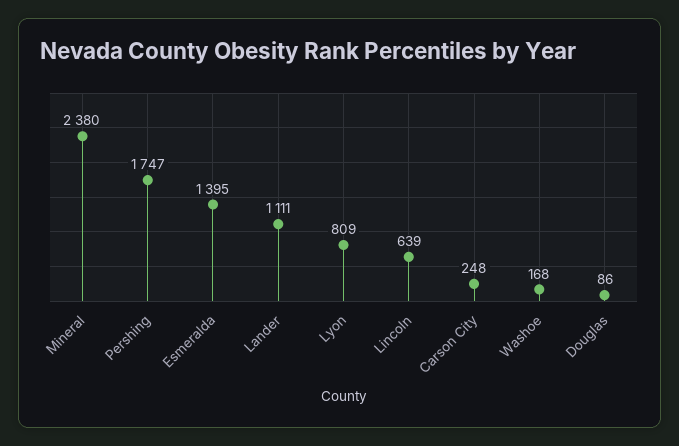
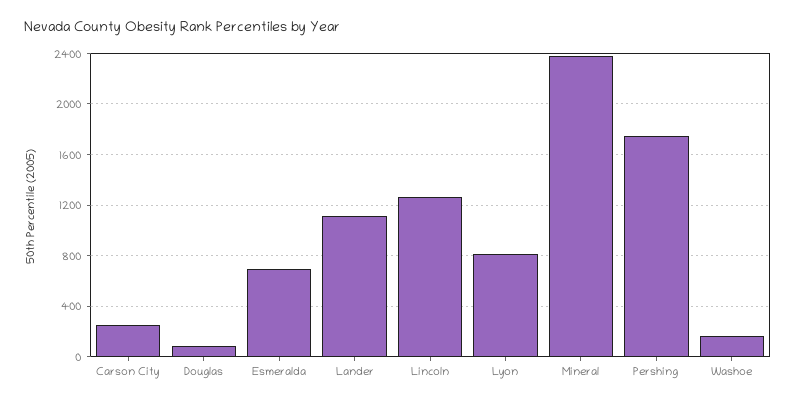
  {
    "Mineral": 2380,
    "Pershing": 1747,
-   "Esmeralda": 1395,
+   "Esmeralda": 700,
    "Lander": 1111,
    "Lyon": 809,
-   "Lincoln": 639,
+   "Lincoln": 1250,
    "Carson City": 248,
    "Washoe": 168,
    "Douglas": 86
  }

